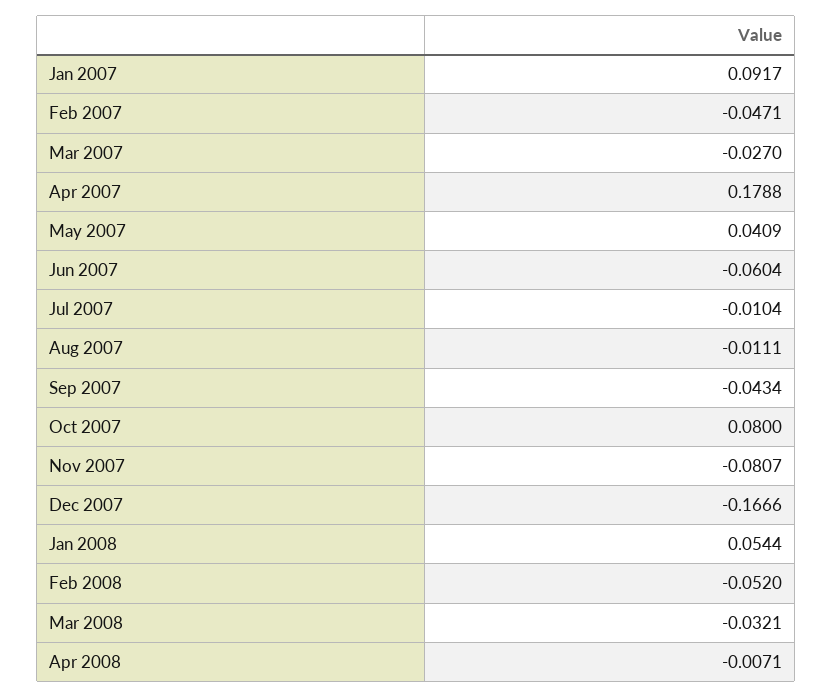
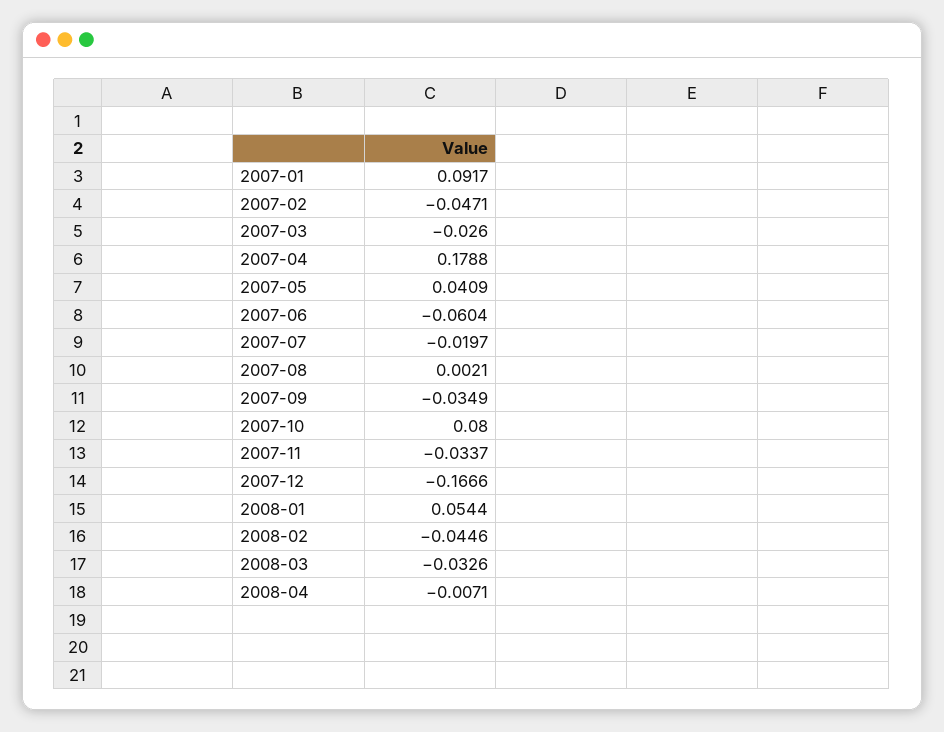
  {
    "Jan 2007": 0.0917,
    "Feb 2007": -0.0471,
-   "Mar 2007": -0.027,
+   "Mar 2007": -0.026,
    "Apr 2007": 0.1788,
    "May 2007": 0.0409,
    "Jun 2007": -0.0604,
-   "Jul 2007": -0.0104,
+   "Jul 2007": -0.0197,
-   "Aug 2007": -0.0111,
+   "Aug 2007": 0.0021,
-   "Sep 2007": -0.0434,
+   "Sep 2007": -0.0349,
    "Oct 2007": 0.08,
-   "Nov 2007": -0.0807,
+   "Nov 2007": -0.0337,
    "Dec 2007": -0.1666,
    "Jan 2008": 0.0544,
-   "Feb 2008": -0.052,
+   "Feb 2008": -0.0446,
-   "Mar 2008": -0.0321,
+   "Mar 2008": -0.0326,
    "Apr 2008": -0.0071
  }

